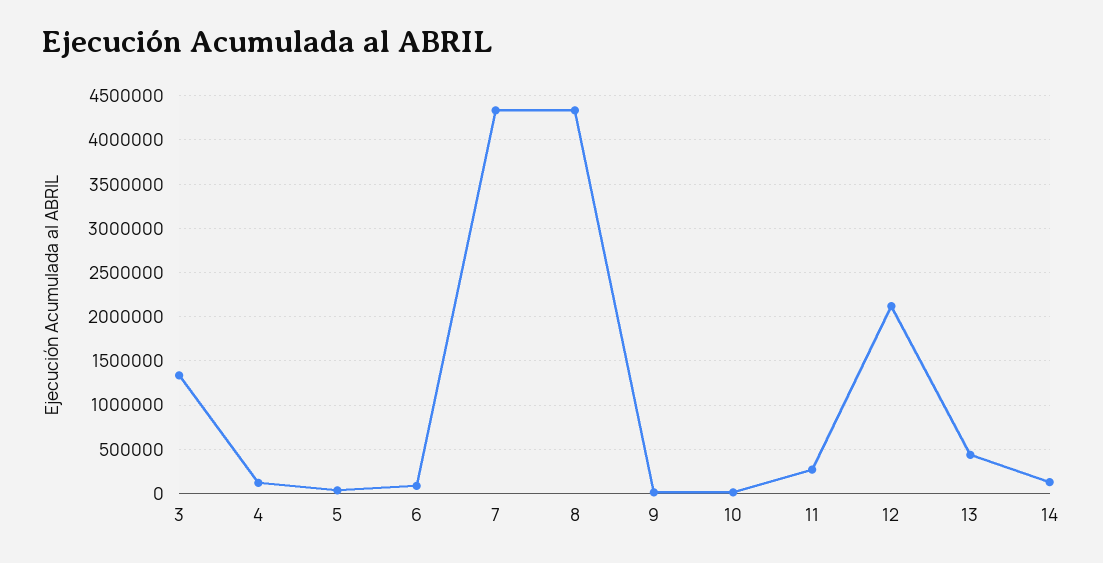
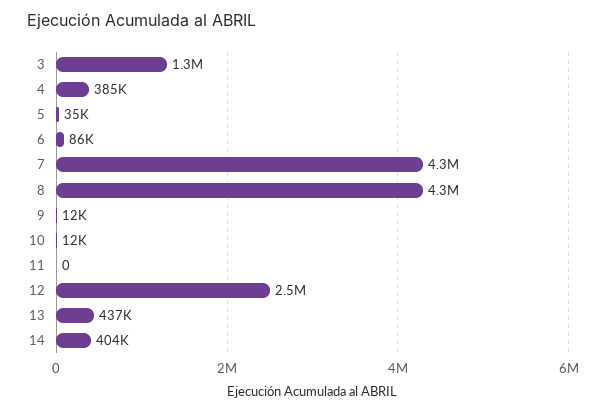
  {
    "3": 1300000,
-   "4": 100000,
+   "4": 385000,
    "5": 35000,
    "6": 86000,
    "7": 4300000,
    "8": 4300000,
    "9": 12000,
    "10": 12000,
-   "11": 300000,
+   "11": 0,
-   "12": 2100000,
+   "12": 2500000,
    "13": 437000,
-   "14": 100000
+   "14": 404000
  }

